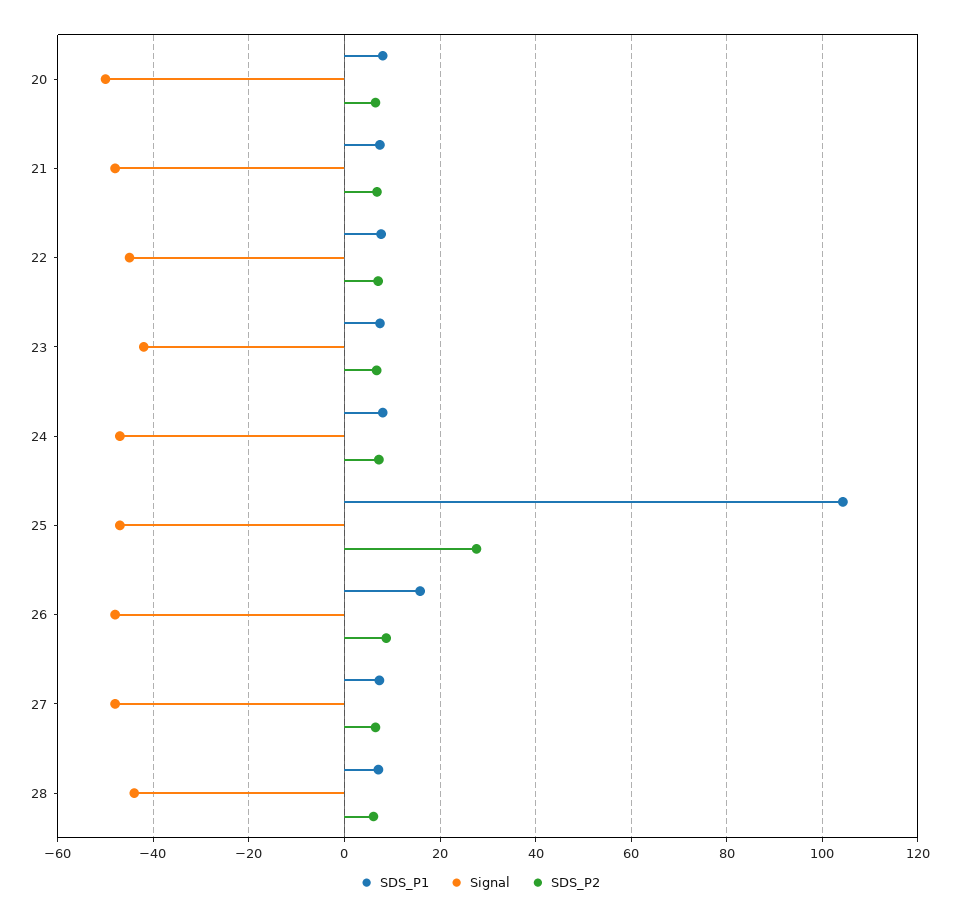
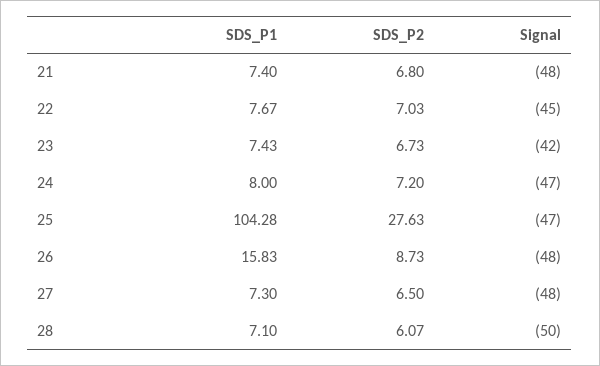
  {
    "SDS_P1": {
-     "20": 8,
      "21": 7.4,
      "22": 7.67,
      "23": 7.43,
      "24": 8,
      "25": 104.28,
      "26": 15.83,
      "27": 7.3,
      "28": 7.1
    },
    "Signal": {
-     "20": -50,
      "21": -48,
      "22": -45,
      "23": -42,
      "24": -47,
      "25": -47,
      "26": -48,
      "27": -48,
-     "28": -44
+     "28": -50
    },
    "SDS_P2": {
-     "20": 6,
      "21": 6.8,
      "22": 7.03,
      "23": 6.73,
      "24": 7.2,
      "25": 27.63,
      "26": 8.73,
      "27": 6.5,
      "28": 6.07
    }
  }

